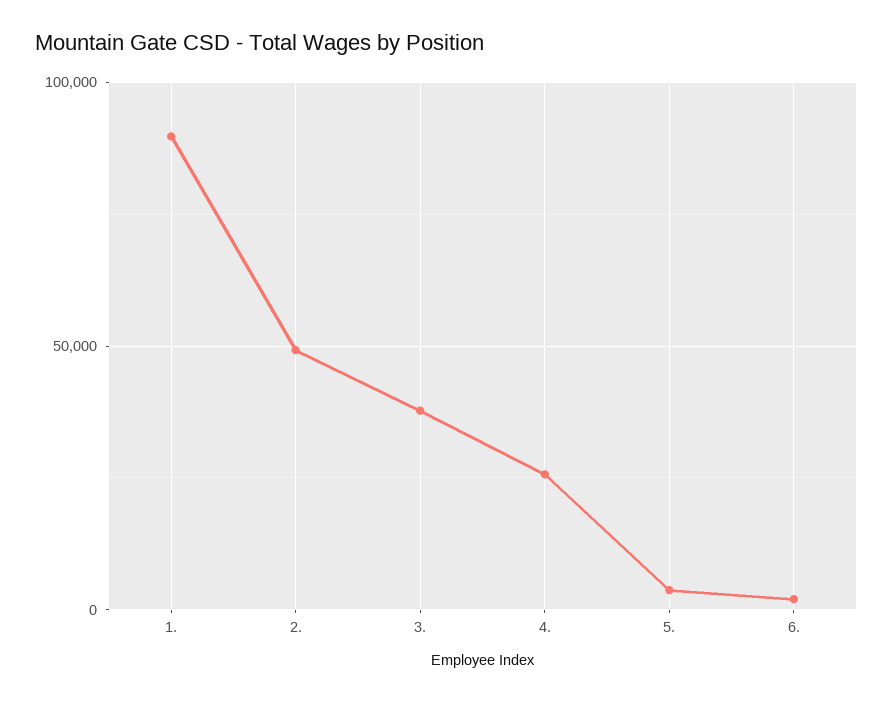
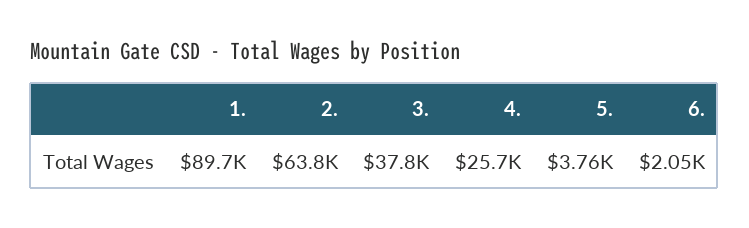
  {
    "1.": 89700,
-   "2.": 50000,
+   "2.": 63800,
    "3.": 37800,
    "4.": 25700,
    "5.": 3760,
    "6.": 2050
  }

